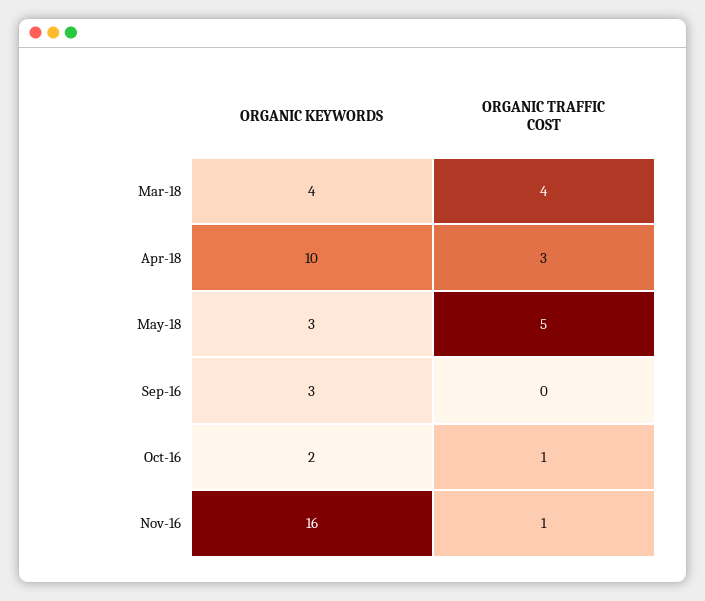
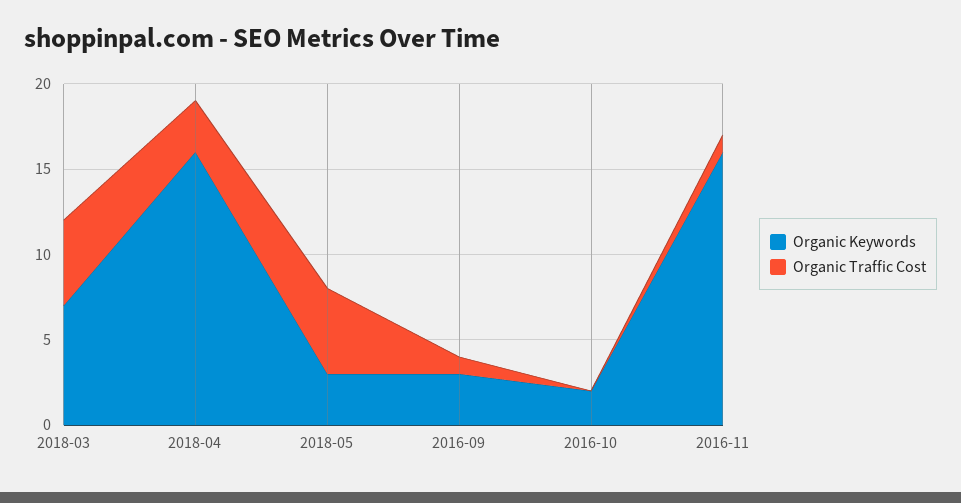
  {
    "ORGANIC KEYWORDS": {
-     "Mar-18": 4,
+     "Mar-18": 7,
-     "Apr-18": 10,
+     "Apr-18": 16,
      "May-18": 3,
      "Sep-16": 3,
      "Oct-16": 2,
      "Nov-16": 16
    },
    "ORGANIC TRAFFIC COST": {
-     "Mar-18": 4,
+     "Mar-18": 5,
      "Apr-18": 3,
      "May-18": 5,
-     "Sep-16": 0,
+     "Sep-16": 1,
-     "Oct-16": 1,
+     "Oct-16": 0,
      "Nov-16": 1
    }
  }

